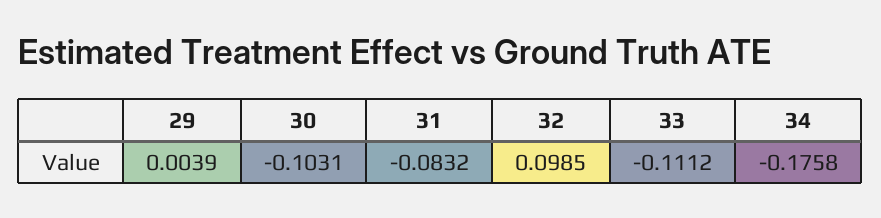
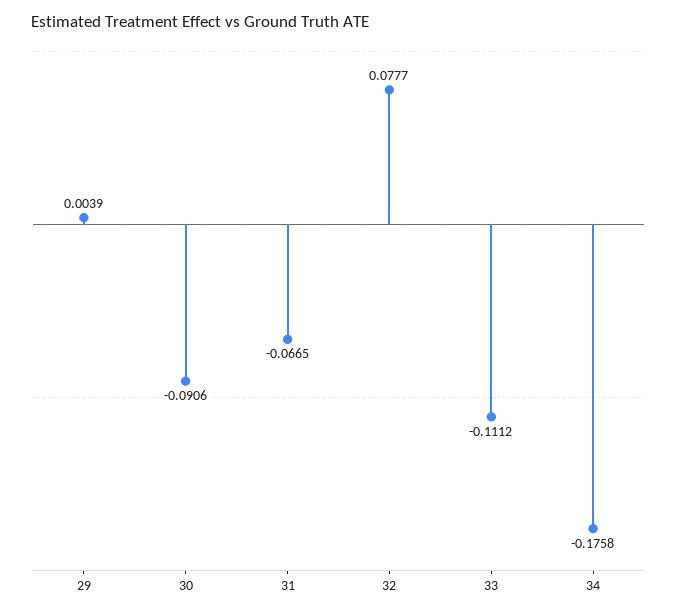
  {
    "29": 0.0039,
-   "30": -0.1031,
+   "30": -0.0906,
-   "31": -0.0832,
+   "31": -0.0665,
-   "32": 0.0985,
+   "32": 0.0777,
    "33": -0.1112,
    "34": -0.1758
  }

